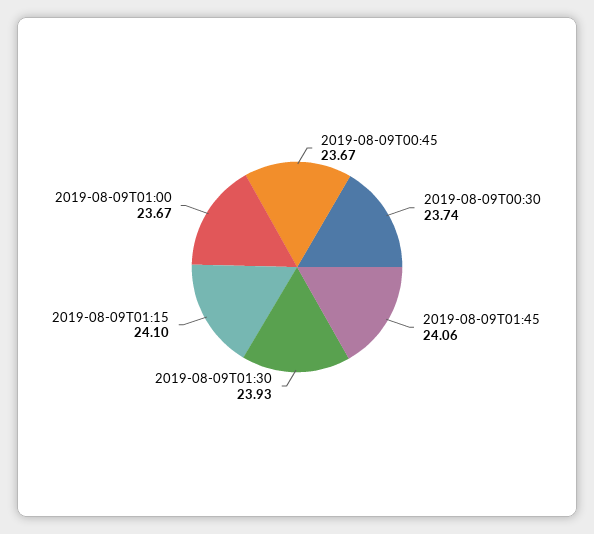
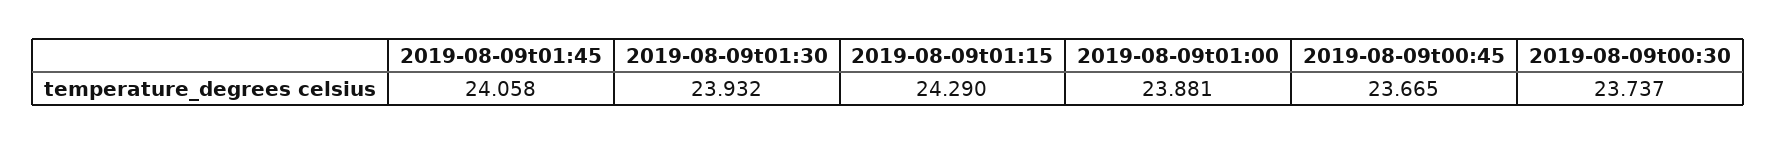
  {
    "2019-08-09T00:45": 23.665,
    "2019-08-09T00:30": 23.737,
    "2019-08-09T01:45": 24.058,
    "2019-08-09T01:30": 23.932,
-   "2019-08-09T01:15": 24.1,
+   "2019-08-09T01:15": 24.29,
-   "2019-08-09T01:00": 23.67
+   "2019-08-09T01:00": 23.881
  }

